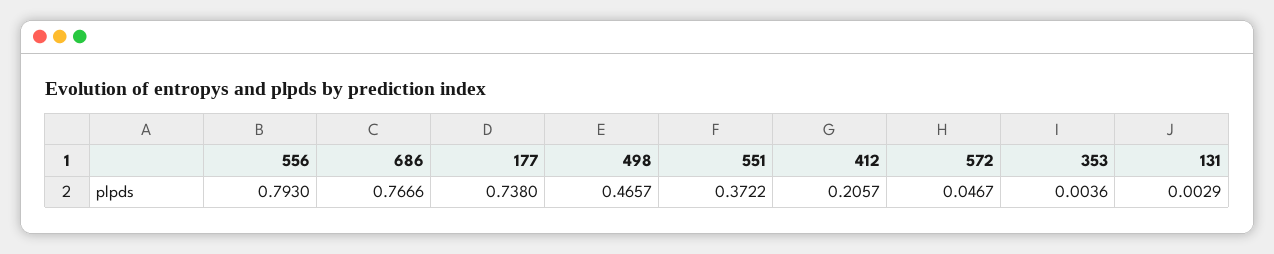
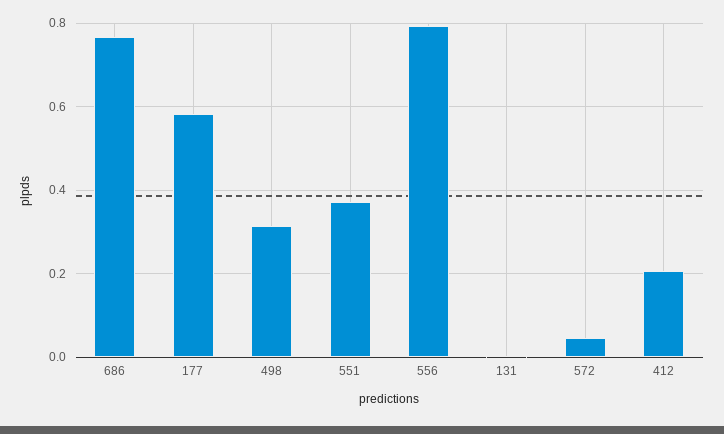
  {
    "556": 0.793,
    "686": 0.7666,
-   "177": 0.738,
+   "177": 0.58,
-   "498": 0.4657,
+   "498": 0.32,
    "551": 0.3722,
    "412": 0.2057,
    "572": 0.0467,
-   "353": 0.0036,
    "131": 0.0029
  }

